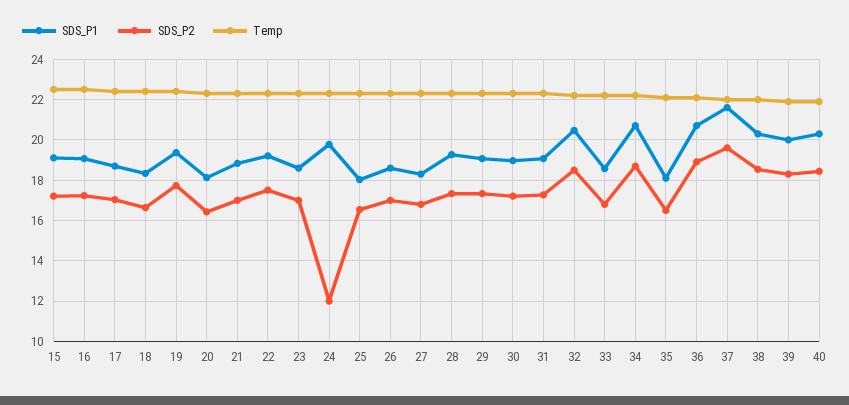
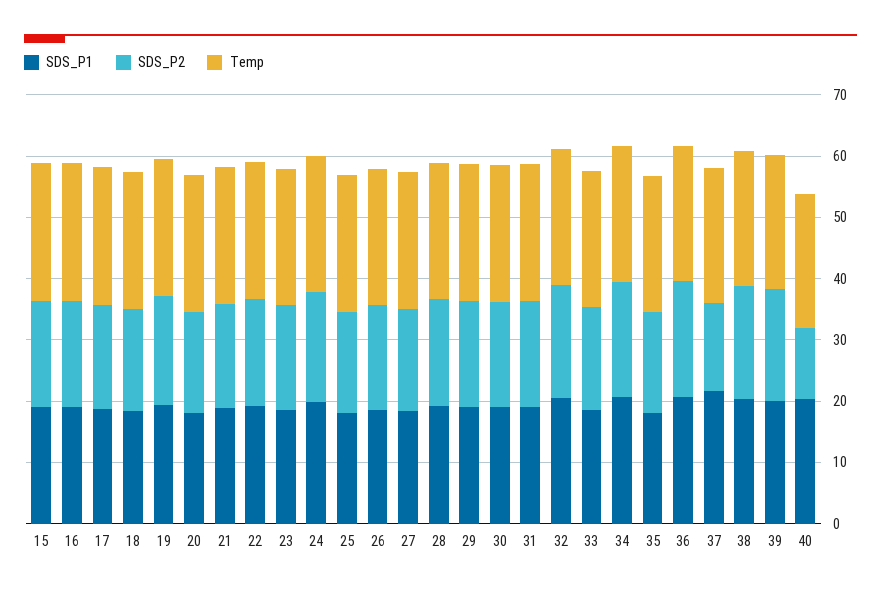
  {
    "SDS_P1": {
      "15": 19,
      "16": 19,
      "17": 18.5,
      "18": 18.5,
      "19": 19.5,
      "20": 18,
      "21": 19,
      "22": 19,
      "23": 18.5,
      "24": 20,
      "25": 18,
      "26": 18.5,
      "27": 18.5,
      "28": 19.5,
      "29": 19,
      "30": 19,
      "31": 19,
      "32": 20.5,
      "33": 18.5,
      "34": 20.5,
      "35": 18,
      "36": 20.5,
      "37": 21.5,
      "38": 20.5,
      "39": 20,
      "40": 20.5
    },
    "SDS_P2": {
      "15": 17,
      "16": 17,
      "17": 17,
      "18": 16.5,
      "19": 17.5,
      "20": 16.5,
      "21": 17,
      "22": 17.5,
      "23": 17,
-     "24": 12,
+     "24": 18,
      "25": 16.5,
      "26": 17,
      "27": 17,
      "28": 17.5,
      "29": 17.5,
      "30": 17,
      "31": 17.5,
      "32": 18.5,
      "33": 17,
      "34": 18.5,
      "35": 16.5,
      "36": 19,
-     "37": 19.5,
+     "37": 14,
      "38": 18.5,
      "39": 18.5,
-     "40": 18.5
+     "40": 12
    },
    "Temp": {
      "15": 22.5,
      "16": 22.5,
      "17": 22.5,
      "18": 22.5,
      "19": 22.5,
      "20": 22.5,
      "21": 22.5,
      "22": 22.5,
      "23": 22.5,
      "24": 22.5,
      "25": 22.5,
      "26": 22.5,
      "27": 22.5,
      "28": 22.5,
      "29": 22.5,
      "30": 22.5,
      "31": 22.5,
      "32": 22,
      "33": 22,
      "34": 22,
      "35": 22,
      "36": 22,
      "37": 22,
      "38": 22,
      "39": 22,
      "40": 22
    }
  }

